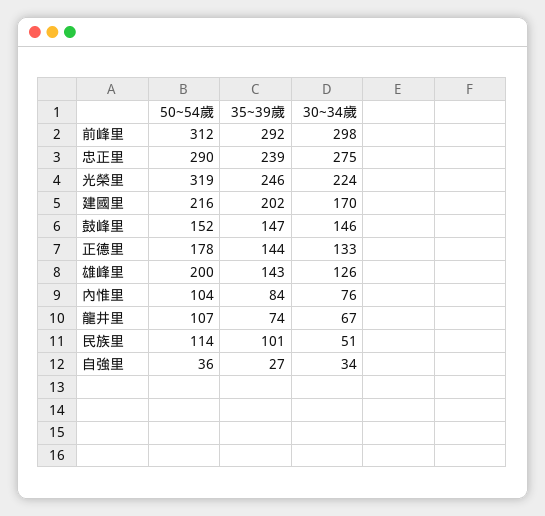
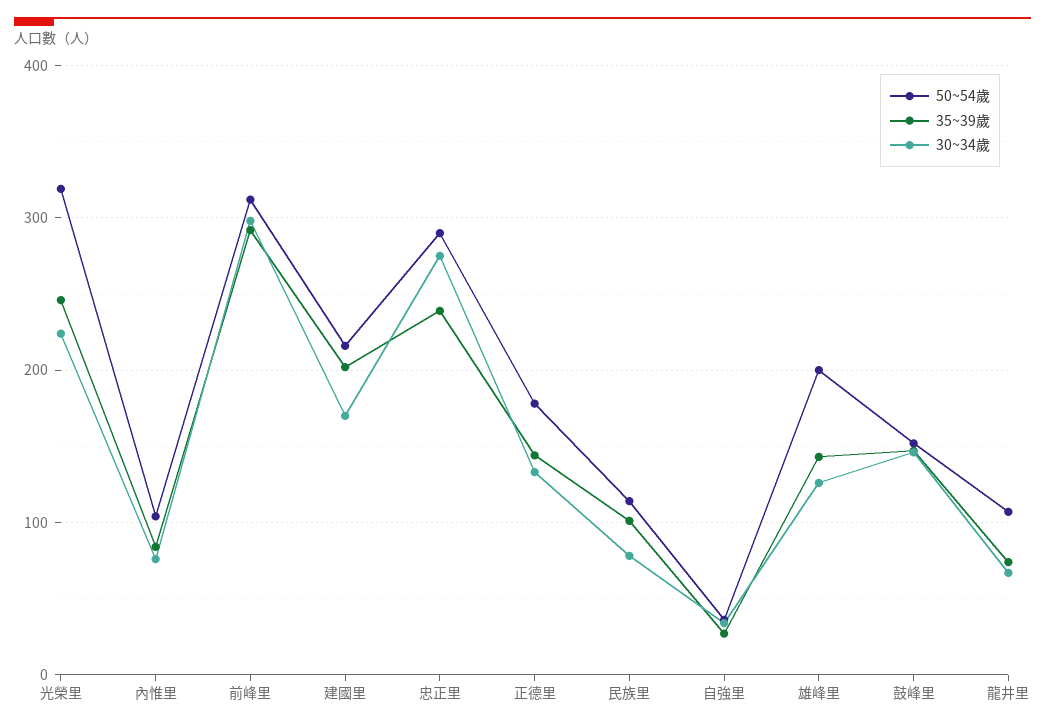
  {
    "50~54歲": {
      "前峰里": 312,
      "忠正里": 290,
      "光榮里": 319,
      "建國里": 216,
      "鼓峰里": 152,
      "正德里": 178,
      "雄峰里": 200,
      "內惟里": 104,
      "龍井里": 107,
      "民族里": 114,
      "自強里": 36
    },
    "35~39歲": {
      "前峰里": 292,
      "忠正里": 239,
      "光榮里": 246,
      "建國里": 202,
      "鼓峰里": 147,
      "正德里": 144,
      "雄峰里": 143,
      "內惟里": 84,
      "龍井里": 74,
      "民族里": 101,
      "自強里": 27
    },
    "30~34歲": {
      "前峰里": 298,
      "忠正里": 275,
      "光榮里": 224,
      "建國里": 170,
      "鼓峰里": 146,
      "正德里": 133,
      "雄峰里": 126,
      "內惟里": 76,
      "龍井里": 67,
-     "民族里": 51,
+     "民族里": 80,
      "自強里": 34
    }
  }

